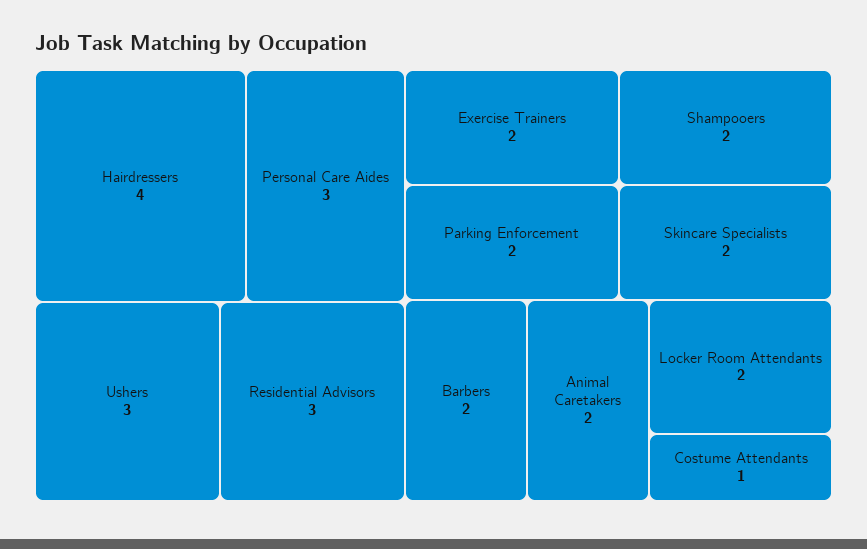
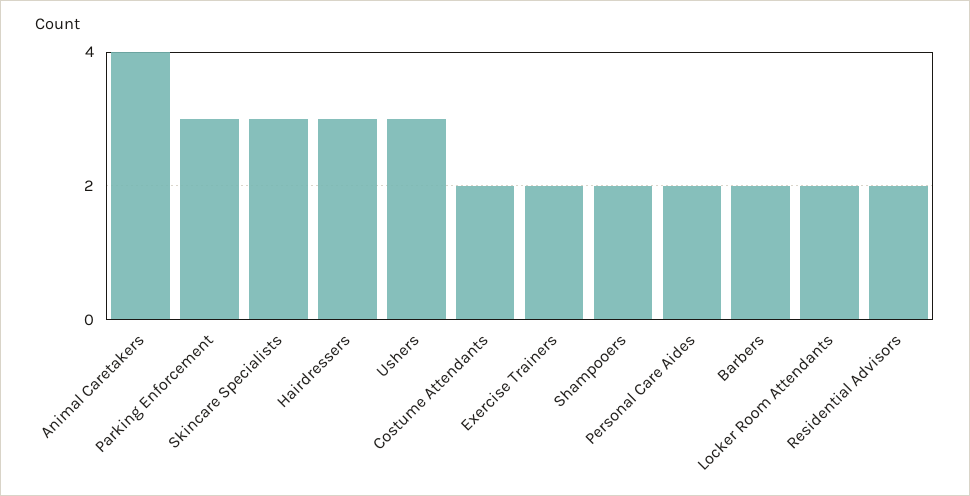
  {
-   "Hairdressers": 4,
+   "Hairdressers": 3,
-   "Personal Care Aides": 3,
+   "Personal Care Aides": 2,
    "Ushers": 3,
-   "Residential Advisors": 3,
+   "Residential Advisors": 2,
    "Exercise Trainers": 2,
-   "Parking Enforcement": 2,
+   "Parking Enforcement": 3,
    "Shampooers": 2,
-   "Skincare Specialists": 2,
+   "Skincare Specialists": 3,
    "Barbers": 2,
-   "Animal Caretakers": 2,
+   "Animal Caretakers": 4,
    "Locker Room Attendants": 2,
-   "Costume Attendants": 1
+   "Costume Attendants": 2
  }

